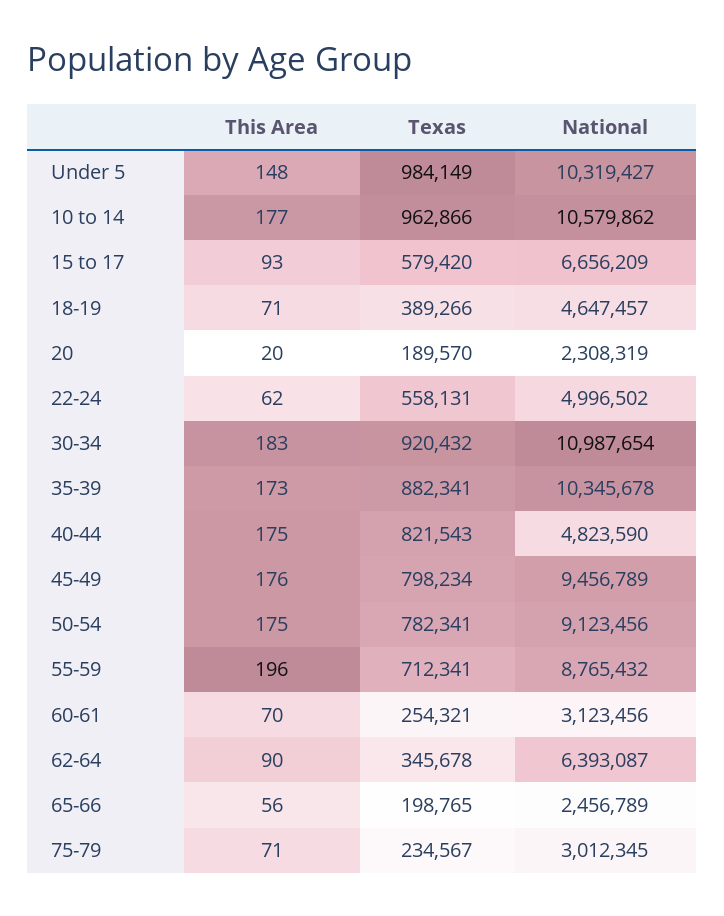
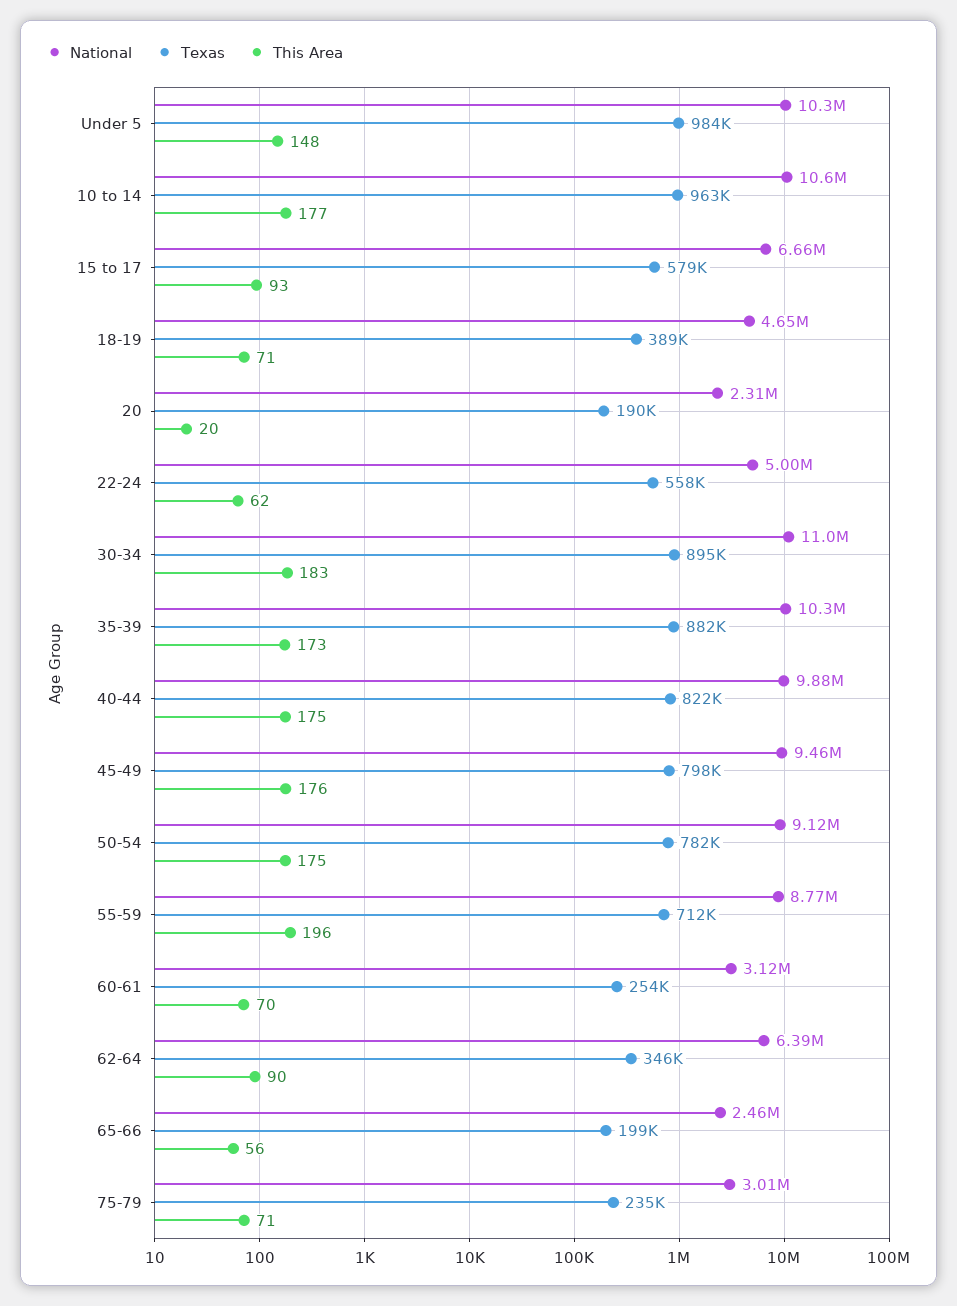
  {
    "This Area": {
      "Under 5": 148,
      "10 to 14": 177,
      "15 to 17": 93,
      "18-19": 71,
      "20": 20,
      "22-24": 62,
      "30-34": 183,
      "35-39": 173,
      "40-44": 175,
      "45-49": 176,
      "50-54": 175,
      "55-59": 196,
      "60-61": 70,
      "62-64": 90,
      "65-66": 56,
      "75-79": 71
    },
    "Texas": {
      "Under 5": 984149,
      "10 to 14": 962866,
      "15 to 17": 579420,
      "18-19": 389266,
      "20": 189570,
      "22-24": 558131,
-     "30-34": 920432,
+     "30-34": 895000,
      "35-39": 882341,
      "40-44": 821543,
      "45-49": 798234,
      "50-54": 782341,
      "55-59": 712341,
      "60-61": 254321,
      "62-64": 345678,
      "65-66": 198765,
      "75-79": 234567
    },
    "National": {
      "Under 5": 10319427,
      "10 to 14": 10579862,
      "15 to 17": 6656209,
      "18-19": 4647457,
      "20": 2308319,
      "22-24": 4996502,
      "30-34": 10987654,
      "35-39": 10345678,
-     "40-44": 4823590,
+     "40-44": 9880000,
      "45-49": 9456789,
      "50-54": 9123456,
      "55-59": 8765432,
      "60-61": 3123456,
      "62-64": 6393087,
      "65-66": 2456789,
      "75-79": 3012345
    }
  }

